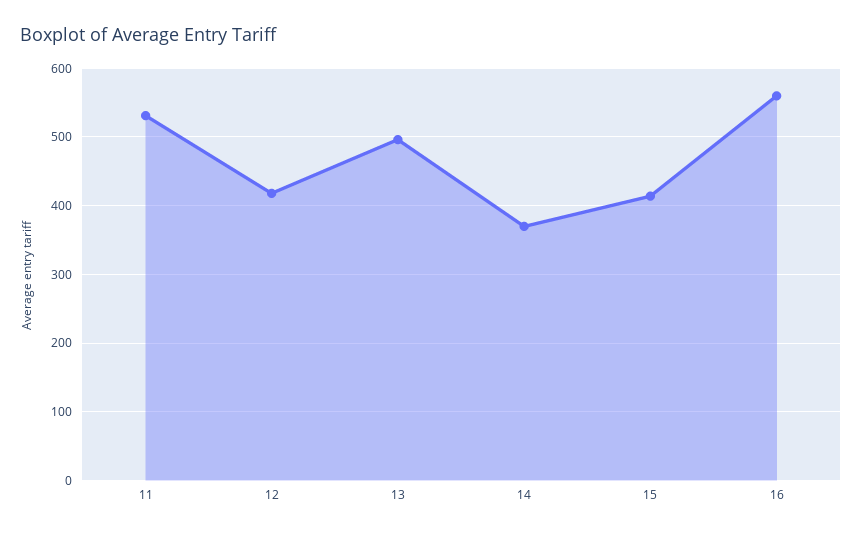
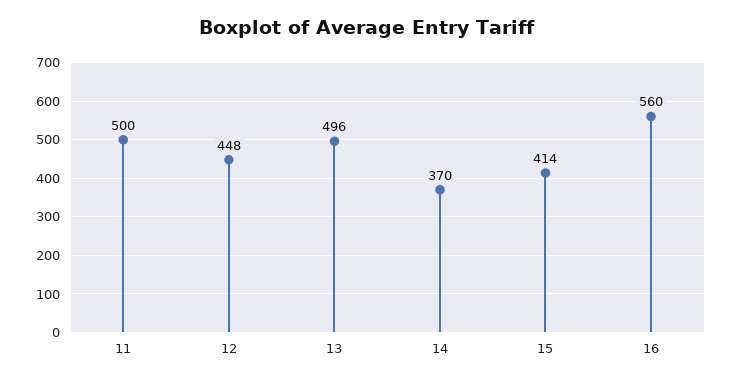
  {
-   "11": 530,
+   "11": 500,
-   "12": 420,
+   "12": 448,
    "13": 496,
    "14": 370,
    "15": 414,
    "16": 560
  }

